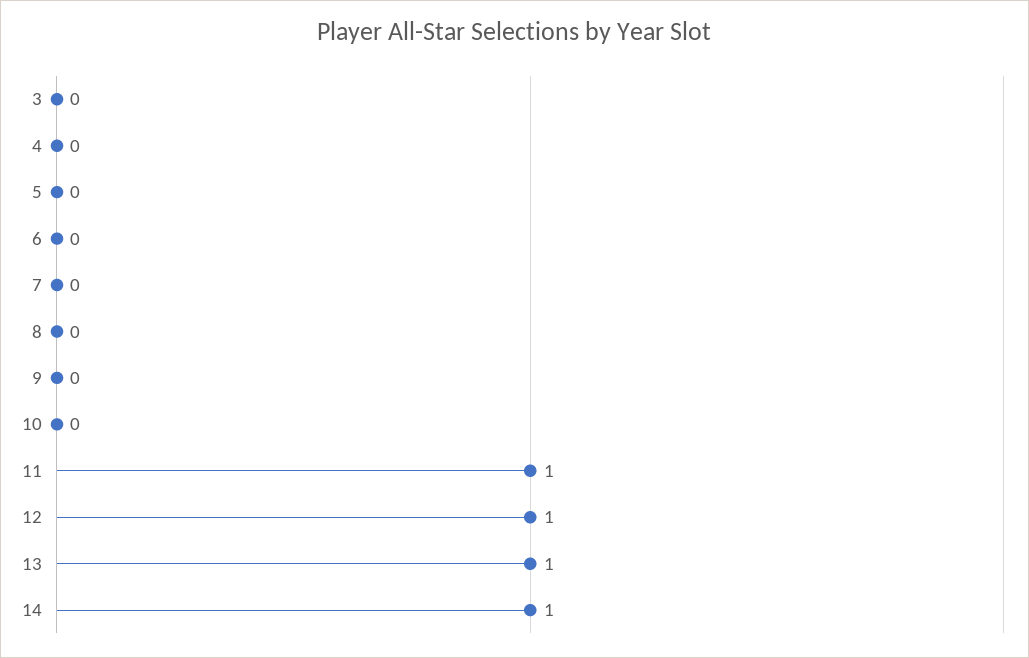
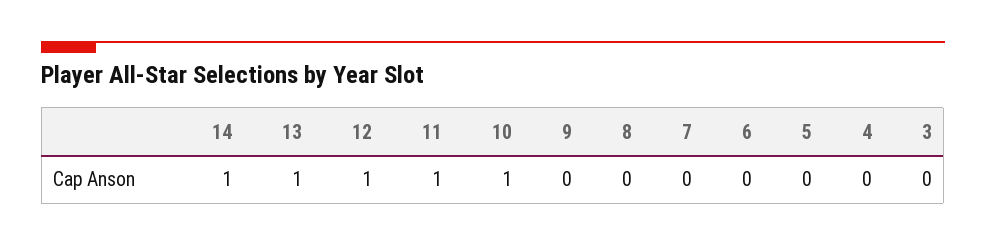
  {
    "3": 0,
    "4": 0,
    "5": 0,
    "6": 0,
    "7": 0,
    "8": 0,
    "9": 0,
-   "10": 0,
+   "10": 1,
    "11": 1,
    "12": 1,
    "13": 1,
    "14": 1
  }

